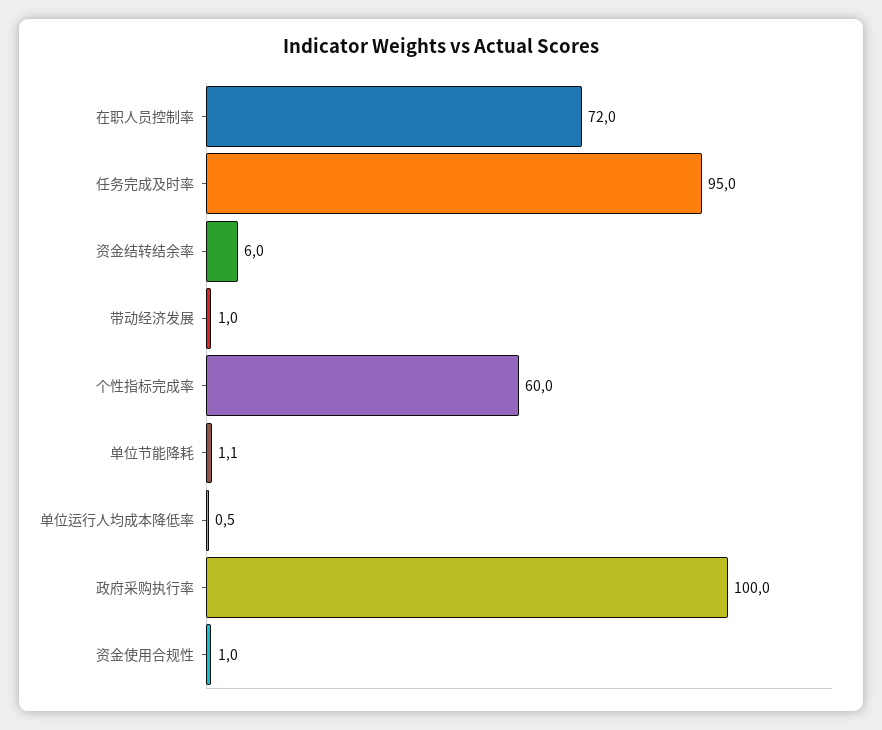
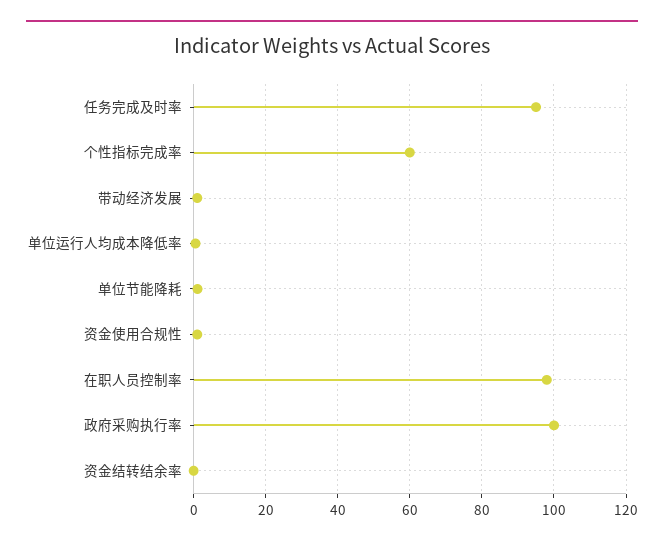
  {
-   "在职人员控制率": 72,
+   "在职人员控制率": 98,
    "任务完成及时率": 95,
-   "资金结转结余率": 6,
+   "资金结转结余率": 0,
    "带动经济发展": 1,
    "个性指标完成率": 60,
    "单位节能降耗": 1.1,
    "单位运行人均成本降低率": 0.5,
    "政府采购执行率": 100,
    "资金使用合规性": 1
  }

